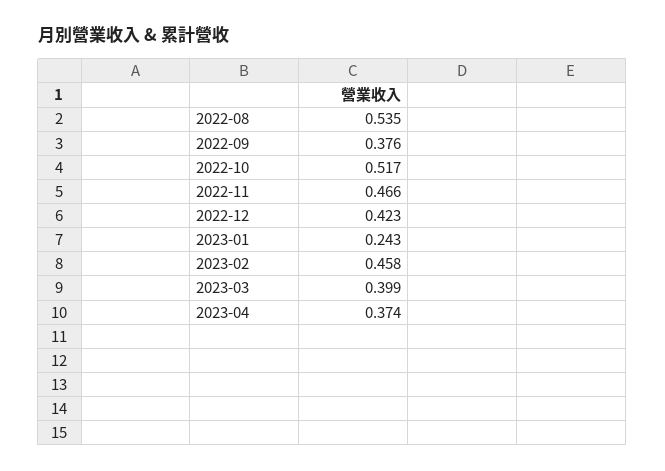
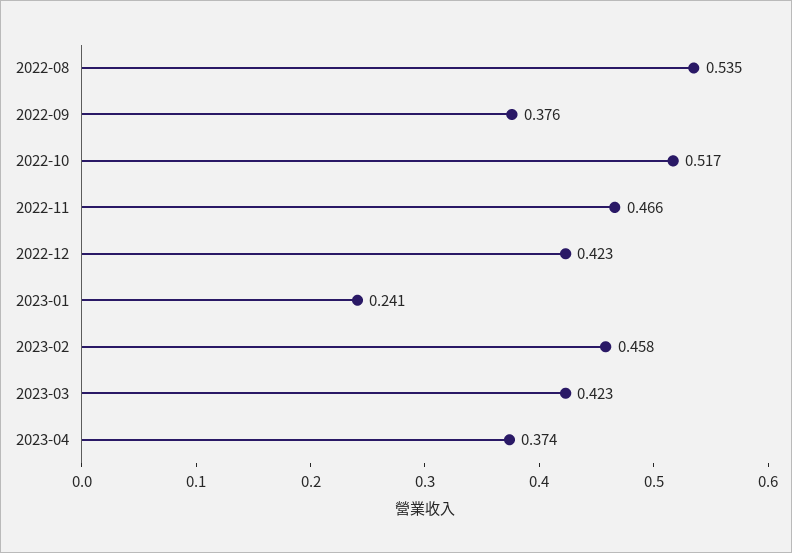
  {
    "2022-08": 0.535,
    "2022-09": 0.376,
    "2022-10": 0.517,
    "2022-11": 0.466,
    "2022-12": 0.423,
-   "2023-01": 0.243,
+   "2023-01": 0.241,
    "2023-02": 0.458,
-   "2023-03": 0.399,
+   "2023-03": 0.423,
    "2023-04": 0.374
  }

